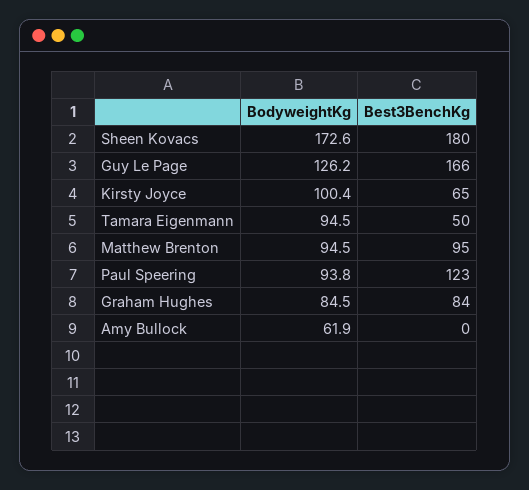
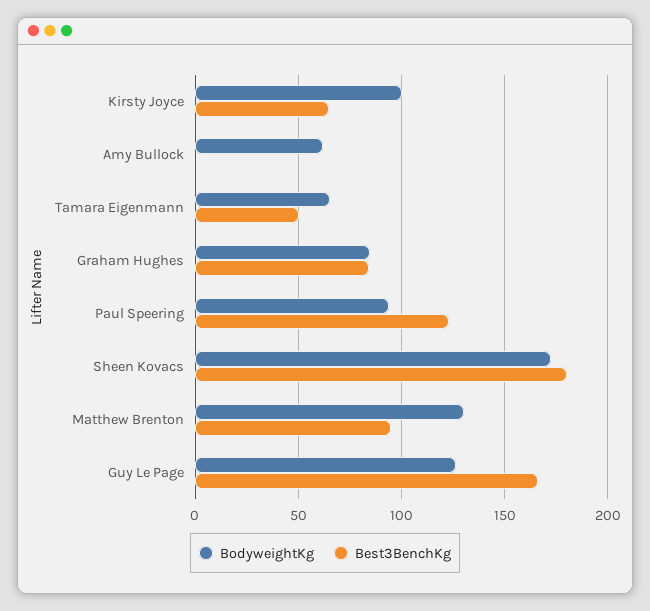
  {
    "BodyweightKg": {
      "Sheen Kovacs": 172.6,
      "Guy Le Page": 126.2,
      "Kirsty Joyce": 100.4,
-     "Tamara Eigenmann": 94.5,
+     "Tamara Eigenmann": 65,
-     "Matthew Brenton": 94.5,
+     "Matthew Brenton": 130,
      "Paul Speering": 93.8,
      "Graham Hughes": 84.5,
      "Amy Bullock": 61.9
    },
    "Best3BenchKg": {
      "Sheen Kovacs": 180,
      "Guy Le Page": 166,
      "Kirsty Joyce": 65,
      "Tamara Eigenmann": 50,
      "Matthew Brenton": 95,
      "Paul Speering": 123,
      "Graham Hughes": 84,
      "Amy Bullock": 0
    }
  }

